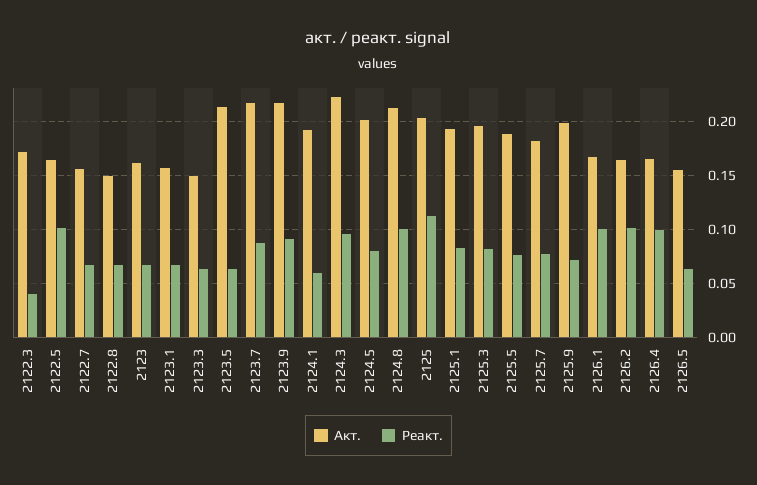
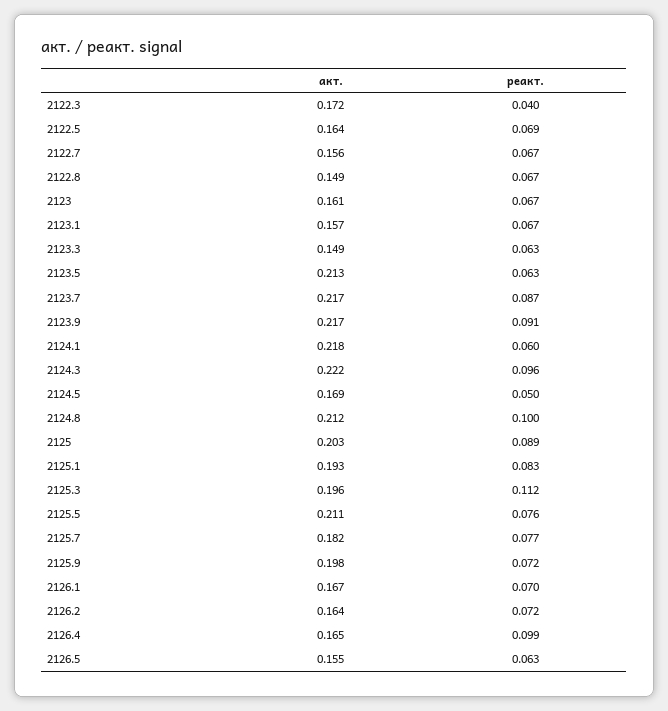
  {
    "Акт.": {
      "2122.3": 0.172,
      "2122.5": 0.164,
      "2122.7": 0.156,
      "2122.8": 0.149,
      "2123": 0.161,
      "2123.1": 0.157,
      "2123.3": 0.149,
      "2123.5": 0.213,
      "2123.7": 0.217,
      "2123.9": 0.217,
-     "2124.1": 0.19,
+     "2124.1": 0.218,
      "2124.3": 0.222,
-     "2124.5": 0.2,
+     "2124.5": 0.169,
      "2124.8": 0.212,
      "2125": 0.203,
      "2125.1": 0.193,
      "2125.3": 0.196,
-     "2125.5": 0.19,
+     "2125.5": 0.211,
      "2125.7": 0.182,
      "2125.9": 0.198,
      "2126.1": 0.167,
      "2126.2": 0.164,
      "2126.4": 0.165,
      "2126.5": 0.155
    },
    "Реакт.": {
      "2122.3": 0.04,
-     "2122.5": 0.1,
+     "2122.5": 0.069,
      "2122.7": 0.067,
      "2122.8": 0.067,
      "2123": 0.067,
      "2123.1": 0.067,
      "2123.3": 0.063,
      "2123.5": 0.063,
      "2123.7": 0.087,
      "2123.9": 0.091,
      "2124.1": 0.06,
      "2124.3": 0.096,
-     "2124.5": 0.08,
+     "2124.5": 0.05,
      "2124.8": 0.1,
-     "2125": 0.11,
+     "2125": 0.089,
      "2125.1": 0.083,
-     "2125.3": 0.08,
+     "2125.3": 0.112,
      "2125.5": 0.076,
      "2125.7": 0.077,
      "2125.9": 0.072,
-     "2126.1": 0.1,
+     "2126.1": 0.07,
-     "2126.2": 0.1,
+     "2126.2": 0.072,
      "2126.4": 0.099,
      "2126.5": 0.063
    }
  }

